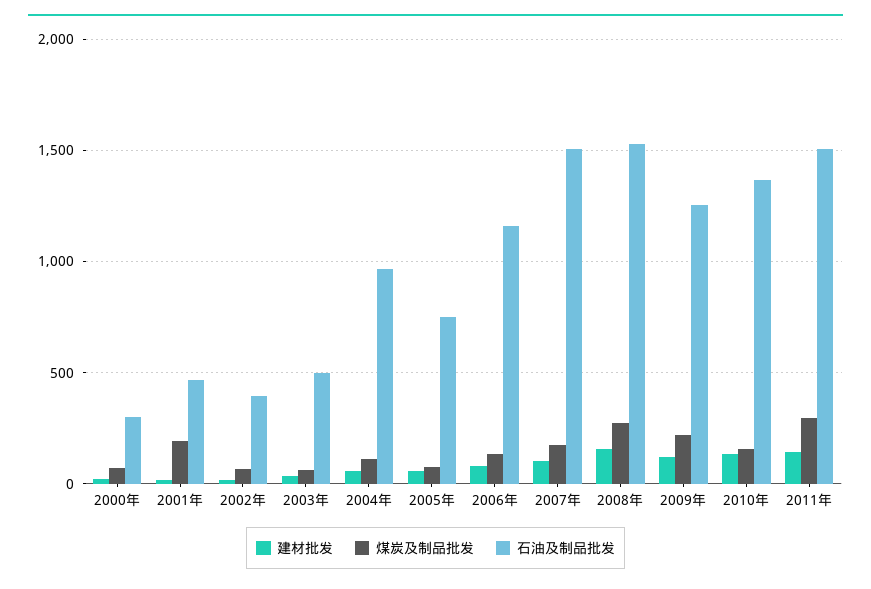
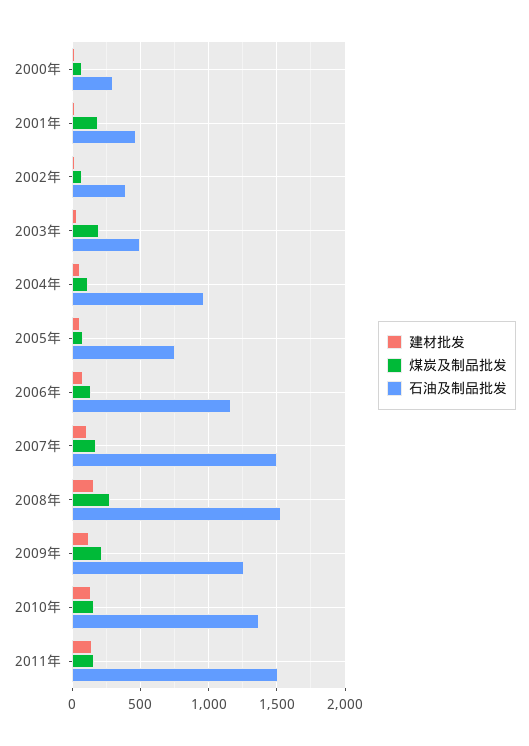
  {
    "建材批发": {
      "2000年": 0,
      "2001年": 0,
      "2002年": 0,
      "2003年": 50,
      "2004年": 50,
      "2005年": 50,
      "2006年": 100,
      "2007年": 100,
      "2008年": 150,
      "2009年": 100,
      "2010年": 150,
      "2011年": 150
    },
    "煤炭及制品批发": {
      "2000年": 50,
      "2001年": 200,
      "2002年": 50,
-     "2003年": 50,
+     "2003年": 200,
      "2004年": 100,
      "2005年": 100,
      "2006年": 150,
      "2007年": 200,
      "2008年": 250,
      "2009年": 200,
      "2010年": 150,
-     "2011年": 300
+     "2011年": 150
    },
    "石油及制品批发": {
      "2000年": 300,
      "2001年": 450,
      "2002年": 400,
      "2003年": 500,
      "2004年": 950,
      "2005年": 750,
      "2006年": 1150,
      "2007年": 1500,
      "2008年": 1550,
      "2009年": 1250,
      "2010年": 1350,
      "2011年": 1500
    }
  }

